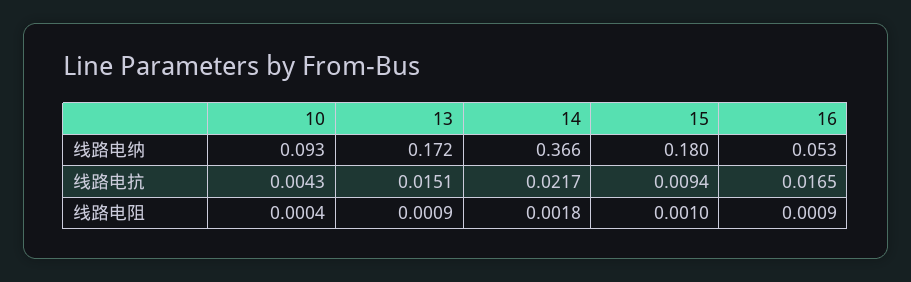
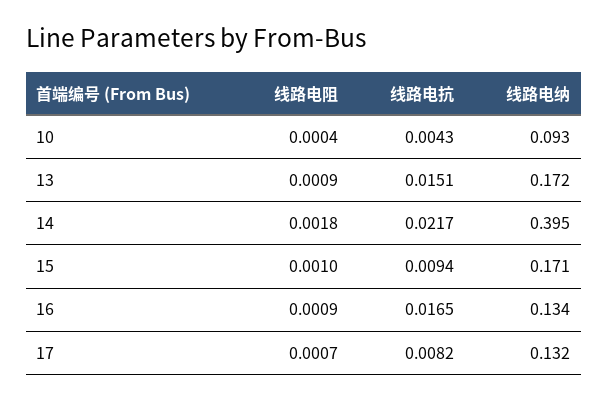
  {
    "10": {
      "线路电纳": 0.093,
      "线路电抗": 0.0043,
      "线路电阻": 0.0004
    },
    "13": {
      "线路电纳": 0.172,
      "线路电抗": 0.0151,
      "线路电阻": 0.0009
    },
    "14": {
-     "线路电纳": 0.366,
+     "线路电纳": 0.395,
      "线路电抗": 0.0217,
      "线路电阻": 0.0018
    },
    "15": {
-     "线路电纳": 0.18,
+     "线路电纳": 0.171,
      "线路电抗": 0.0094,
      "线路电阻": 0.001
    },
    "16": {
-     "线路电纳": 0.053,
+     "线路电纳": 0.134,
      "线路电抗": 0.0165,
      "线路电阻": 0.0009
-   }
+   },
+   "17": {
+     "线路电阻": 0.0007,
+     "线路电抗": 0.0082,
+     "线路电纳": 0.132
+   }
  }

